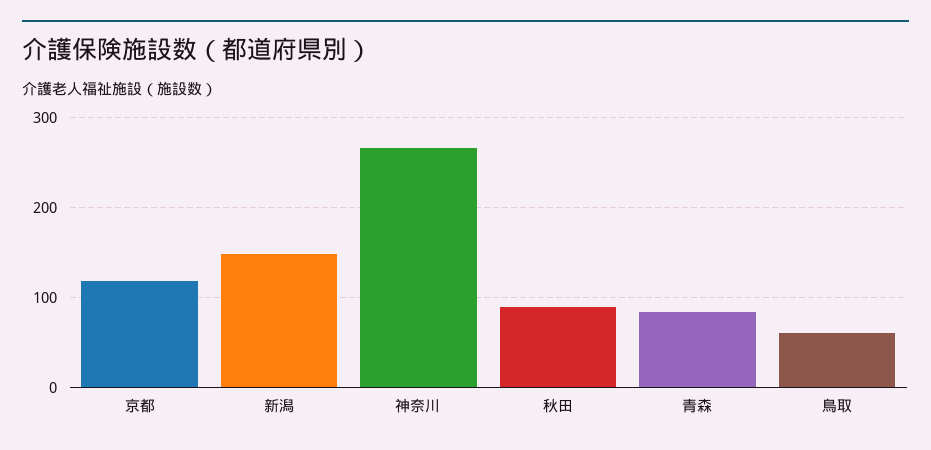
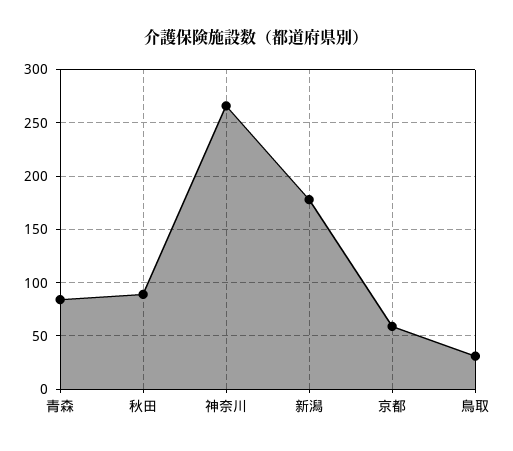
  {
-   "京都": 120,
+   "京都": 60,
-   "新潟": 150,
+   "新潟": 180,
    "神奈川": 270,
    "秋田": 90,
    "青森": 80,
-   "鳥取": 60
+   "鳥取": 30
  }

